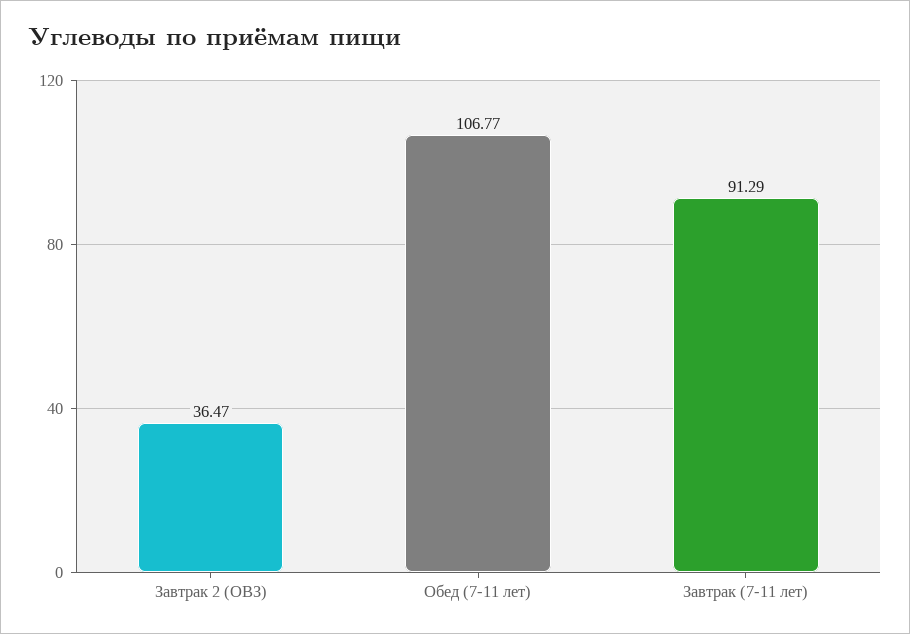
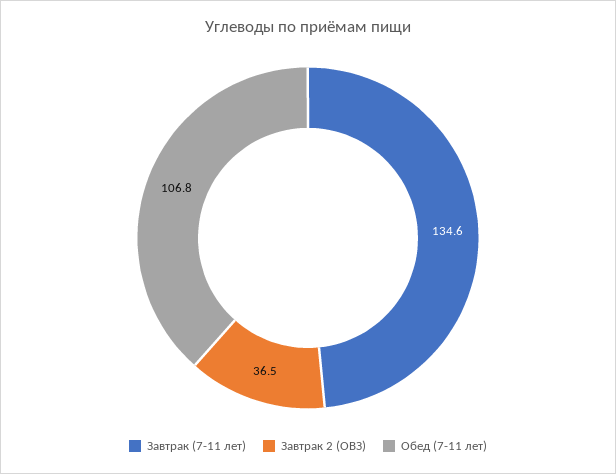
  {
    "Завтрак 2 (ОВЗ)": 36.47,
    "Обед (7-11 лет)": 106.77,
-   "Завтрак (7-11 лет)": 91.29
+   "Завтрак (7-11 лет)": 134.6
  }

